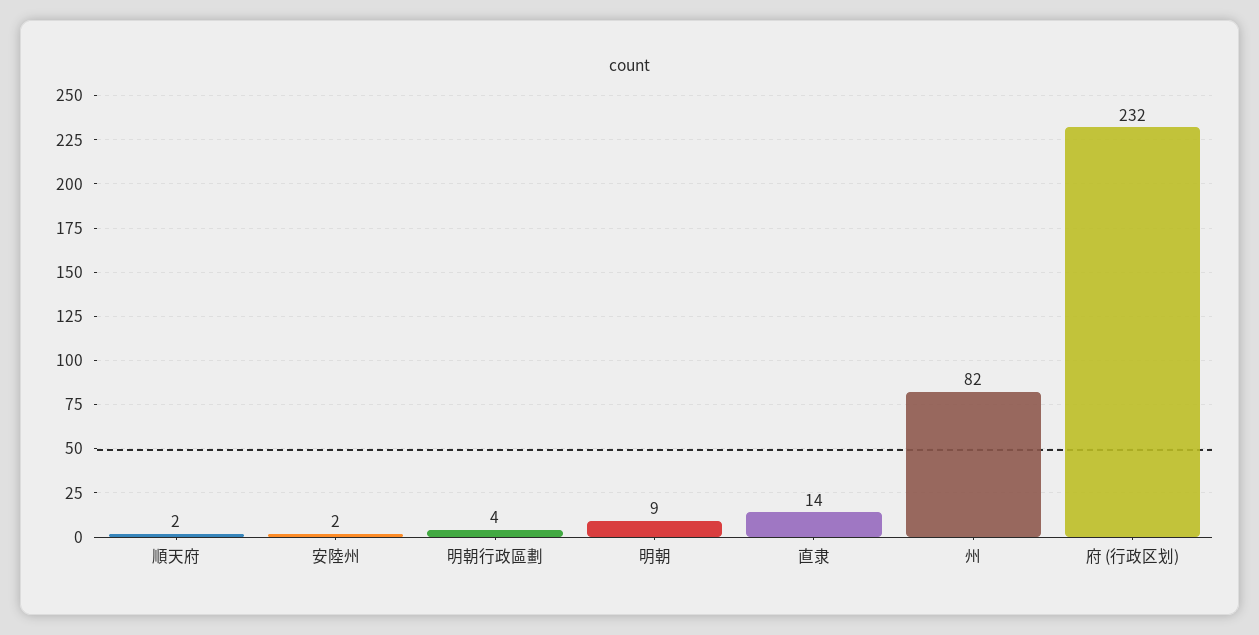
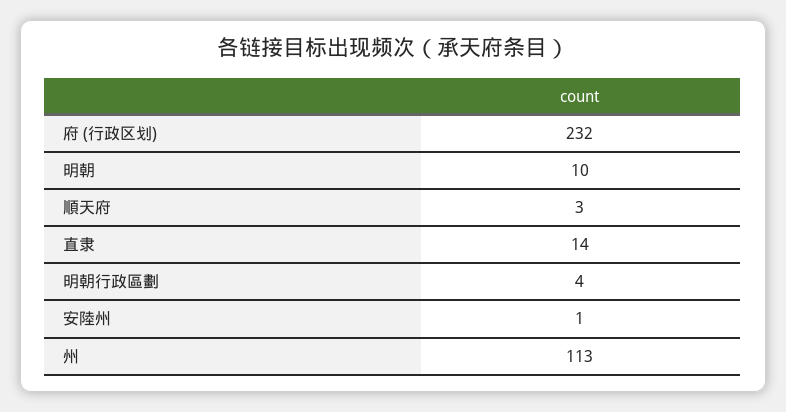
  {
-   "順天府": 2,
+   "順天府": 3,
-   "安陸州": 2,
+   "安陸州": 1,
    "明朝行政區劃": 4,
-   "明朝": 9,
+   "明朝": 10,
    "直隶": 14,
-   "州": 82,
+   "州": 113,
    "府 (行政区划)": 232
  }

